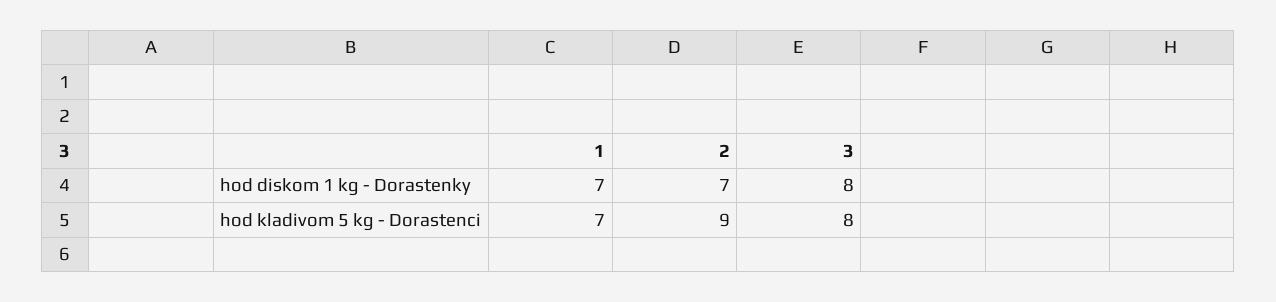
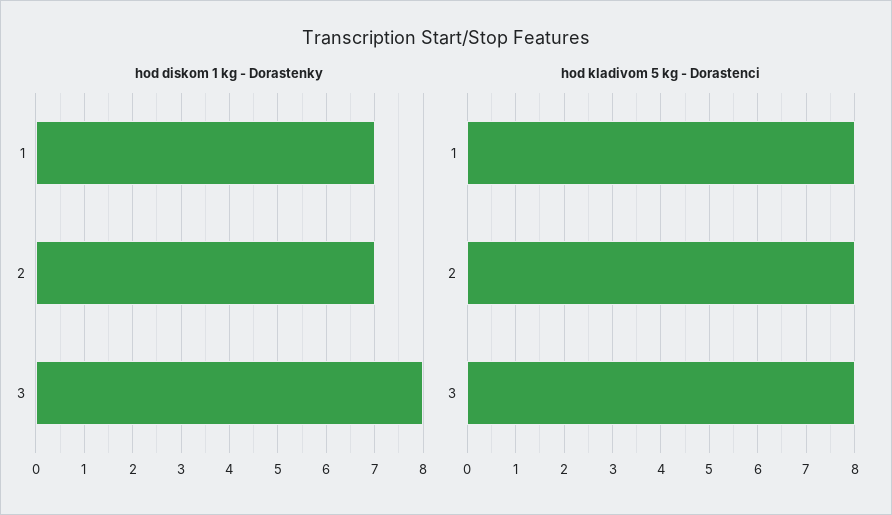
  {
    "hod diskom 1 kg - Dorastenky": {
      "1": 7,
      "2": 7,
      "3": 8
    },
    "hod kladivom 5 kg - Dorastenci": {
-     "1": 7,
+     "1": 8,
-     "2": 9,
+     "2": 8,
      "3": 8
    }
  }

